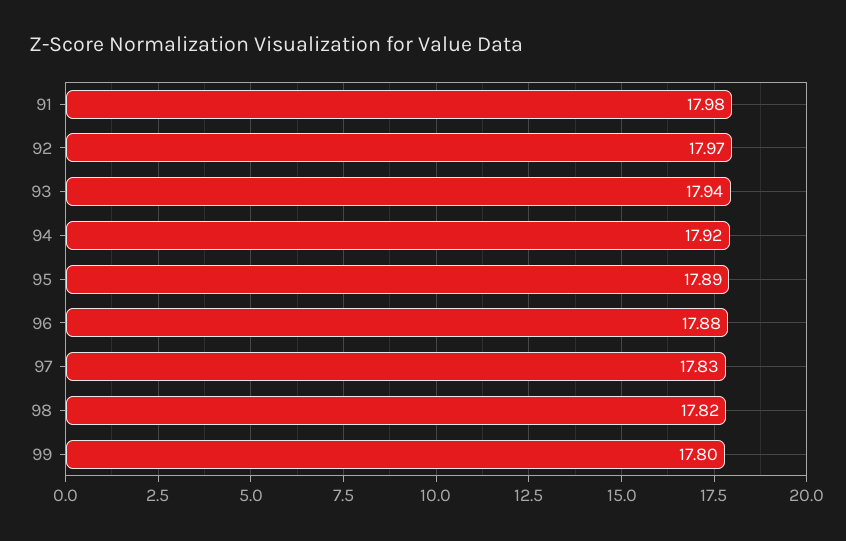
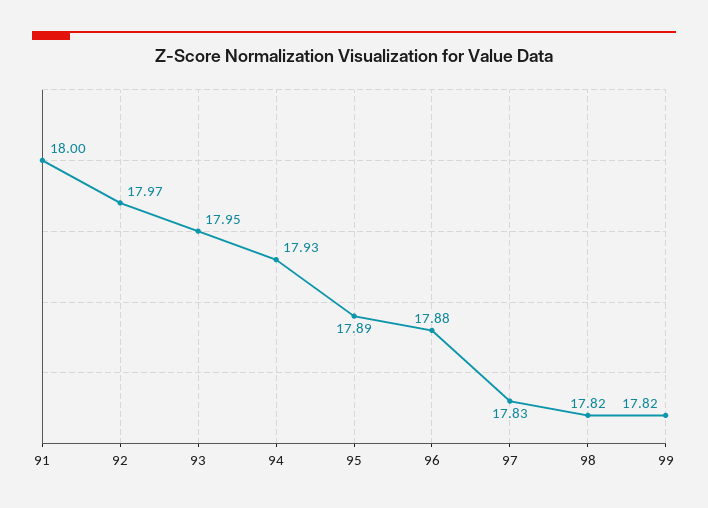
  {
-   "91": 17.98,
+   "91": 18,
    "92": 17.97,
-   "93": 17.94,
+   "93": 17.95,
-   "94": 17.92,
+   "94": 17.93,
    "95": 17.89,
    "96": 17.88,
    "97": 17.83,
    "98": 17.82,
-   "99": 17.8
+   "99": 17.82
  }

